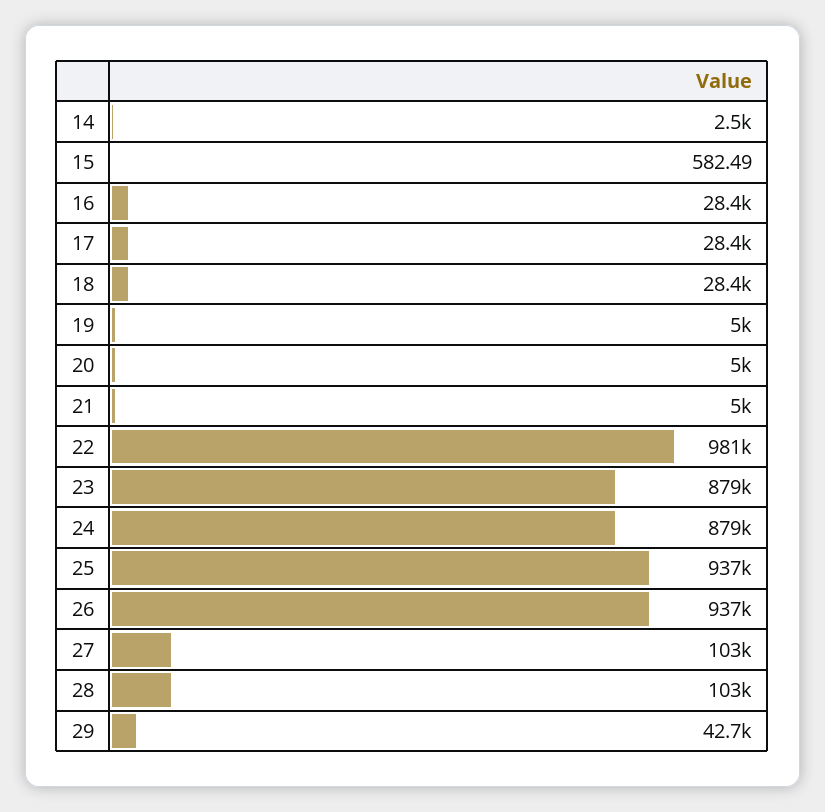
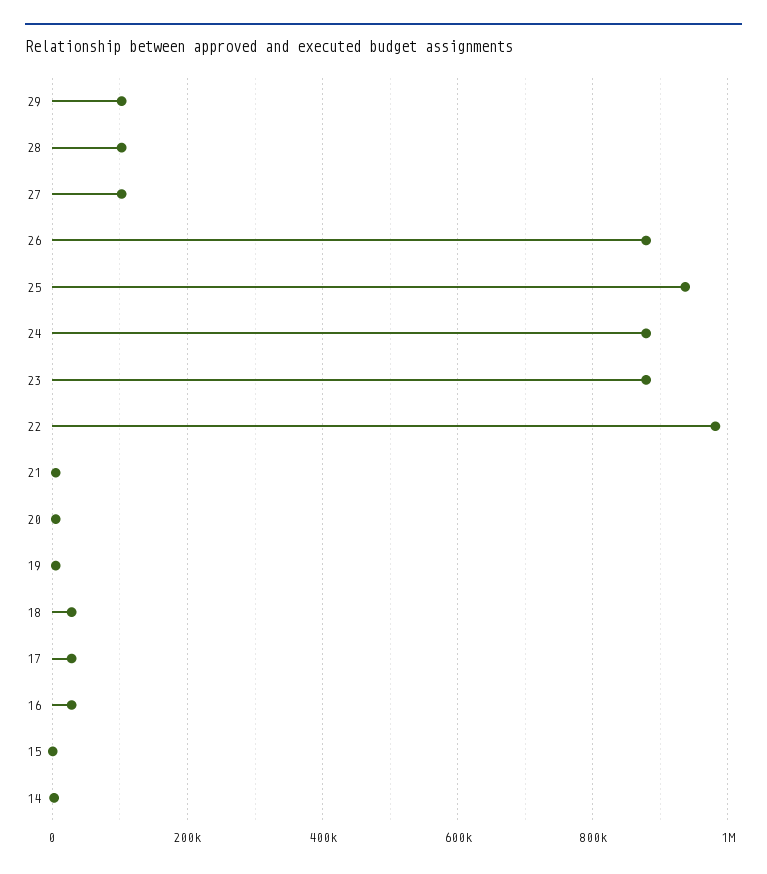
  {
    "14": 2500,
    "15": 582.49,
    "16": 28400,
    "17": 28400,
    "18": 28400,
    "19": 5000,
    "20": 5000,
    "21": 5000,
    "22": 981000,
    "23": 879000,
    "24": 879000,
    "25": 937000,
-   "26": 937000,
+   "26": 880000,
    "27": 103000,
    "28": 103000,
-   "29": 42700
+   "29": 100000
  }

